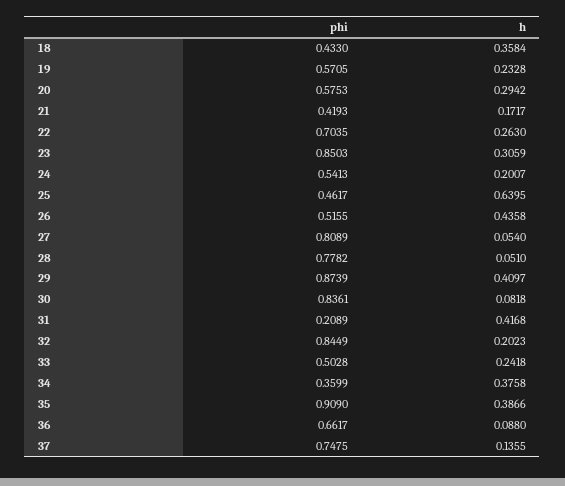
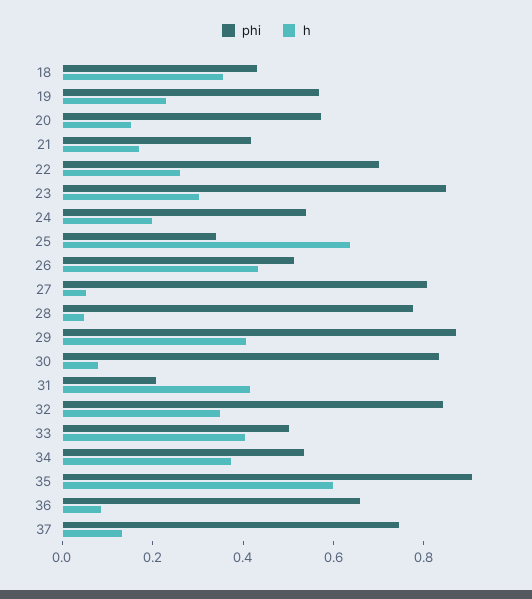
  {
    "phi": {
      "18": 0.433,
      "19": 0.5705,
      "20": 0.5753,
      "21": 0.4193,
      "22": 0.7035,
      "23": 0.8503,
      "24": 0.5413,
-     "25": 0.4617,
+     "25": 0.35,
      "26": 0.5155,
      "27": 0.8089,
      "28": 0.7782,
      "29": 0.8739,
      "30": 0.8361,
      "31": 0.2089,
      "32": 0.8449,
      "33": 0.5028,
-     "34": 0.3599,
+     "34": 0.55,
      "35": 0.909,
      "36": 0.6617,
      "37": 0.7475
    },
    "h": {
      "18": 0.3584,
      "19": 0.2328,
-     "20": 0.2942,
+     "20": 0.15,
      "21": 0.1717,
      "22": 0.263,
      "23": 0.3059,
      "24": 0.2007,
      "25": 0.6395,
      "26": 0.4358,
      "27": 0.054,
      "28": 0.051,
      "29": 0.4097,
      "30": 0.0818,
      "31": 0.4168,
-     "32": 0.2023,
+     "32": 0.35,
-     "33": 0.2418,
+     "33": 0.4,
      "34": 0.3758,
-     "35": 0.3866,
+     "35": 0.6,
      "36": 0.088,
      "37": 0.1355
    }
  }

